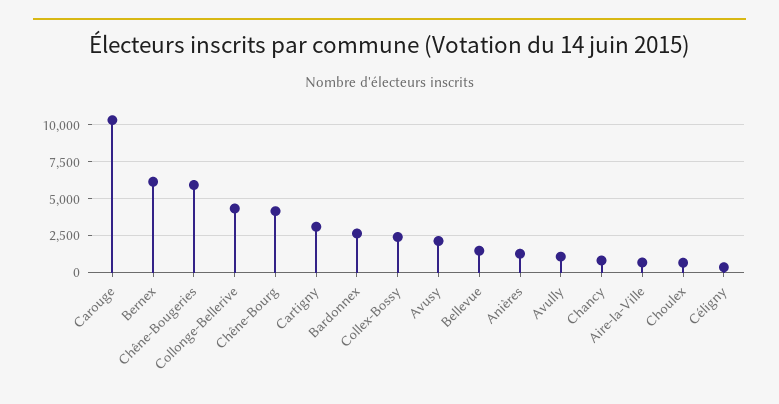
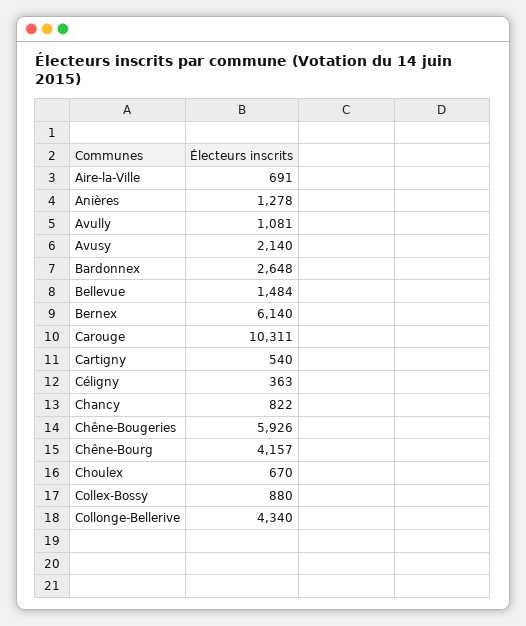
  {
    "Carouge": 10311,
    "Bernex": 6140,
    "Chêne-Bougeries": 5926,
    "Collonge-Bellerive": 4340,
    "Chêne-Bourg": 4157,
-   "Cartigny": 3000,
+   "Cartigny": 540,
    "Bardonnex": 2648,
-   "Collex-Bossy": 2500,
+   "Collex-Bossy": 880,
    "Avusy": 2140,
    "Bellevue": 1484,
    "Anières": 1278,
    "Avully": 1081,
    "Chancy": 822,
    "Aire-la-Ville": 691,
    "Choulex": 670,
    "Céligny": 363
  }

